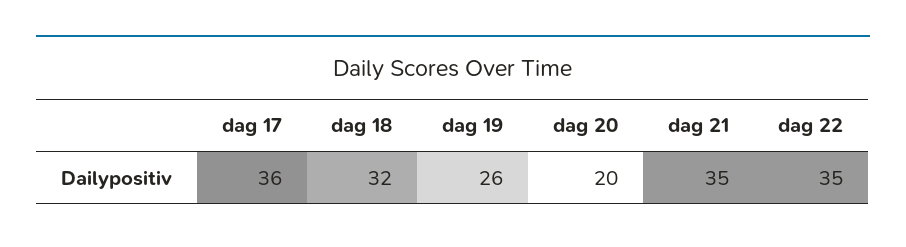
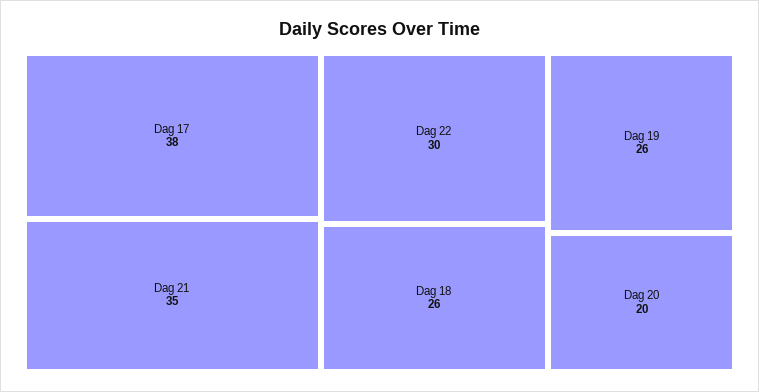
  {
-   "dag 17": 36,
+   "dag 17": 38,
-   "dag 18": 32,
+   "dag 18": 26,
    "dag 19": 26,
    "dag 20": 20,
    "dag 21": 35,
-   "dag 22": 35
+   "dag 22": 30
  }

